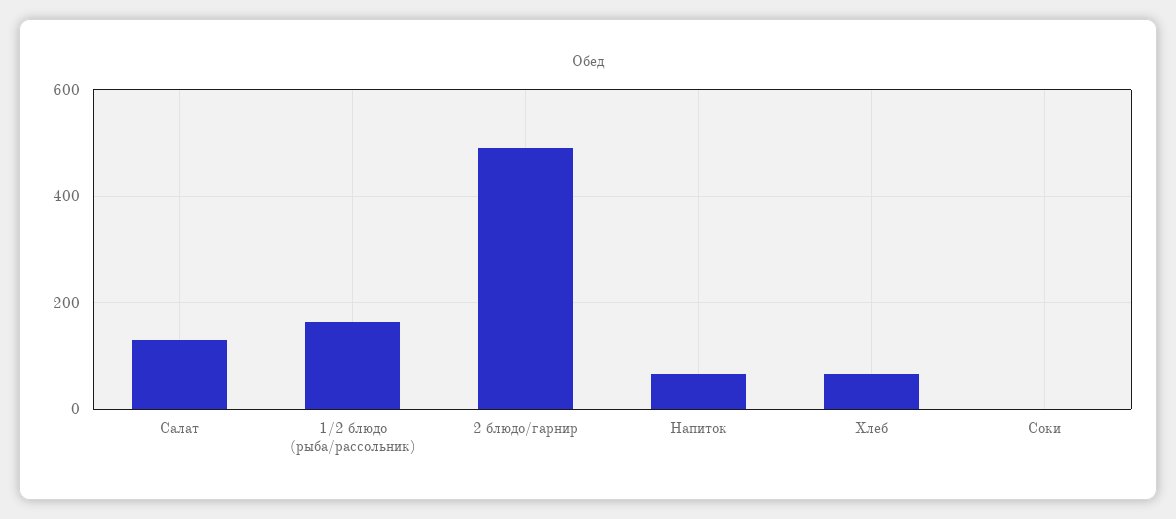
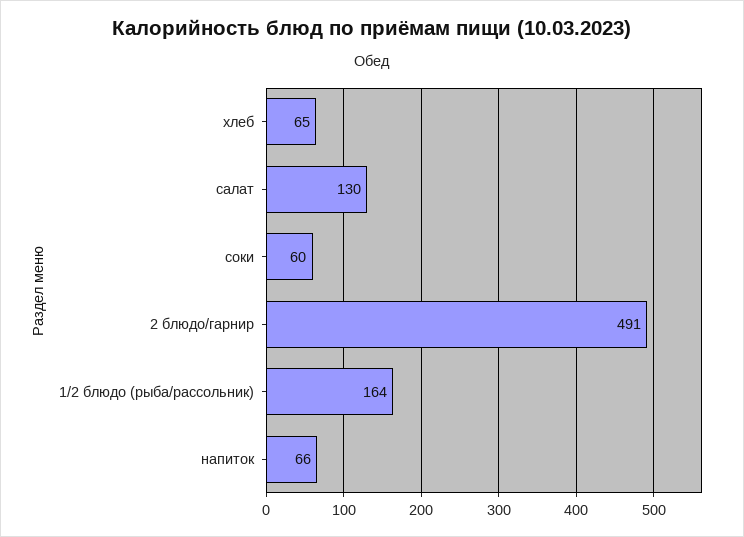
  {
    "Салат": 130,
    "1/2 блюдо (рыба/рассольник)": 164,
    "2 блюдо/гарнир": 491,
    "Напиток": 66,
    "Хлеб": 65,
-   "Соки": 0
+   "Соки": 60
  }

